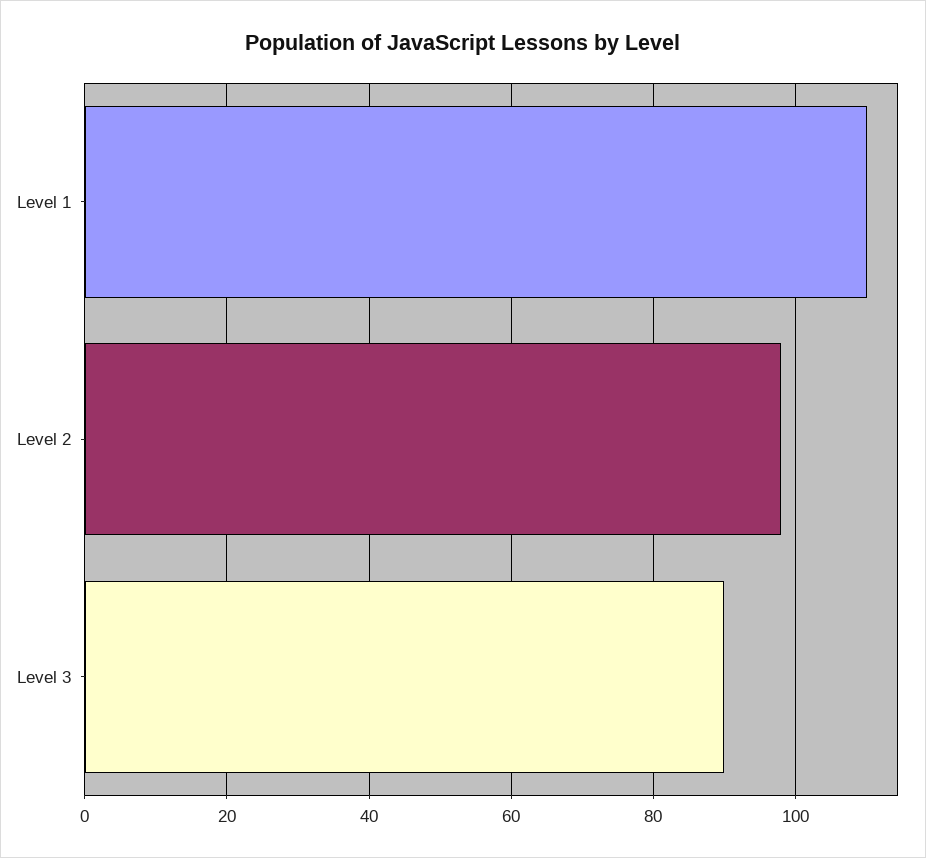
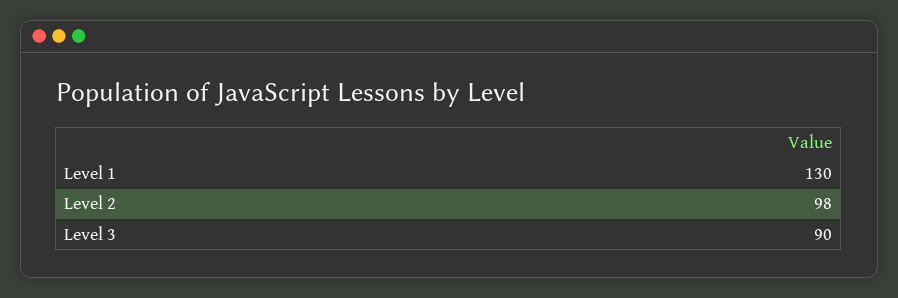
  {
-   "Level 1": 110,
+   "Level 1": 130,
    "Level 2": 98,
    "Level 3": 90
  }

